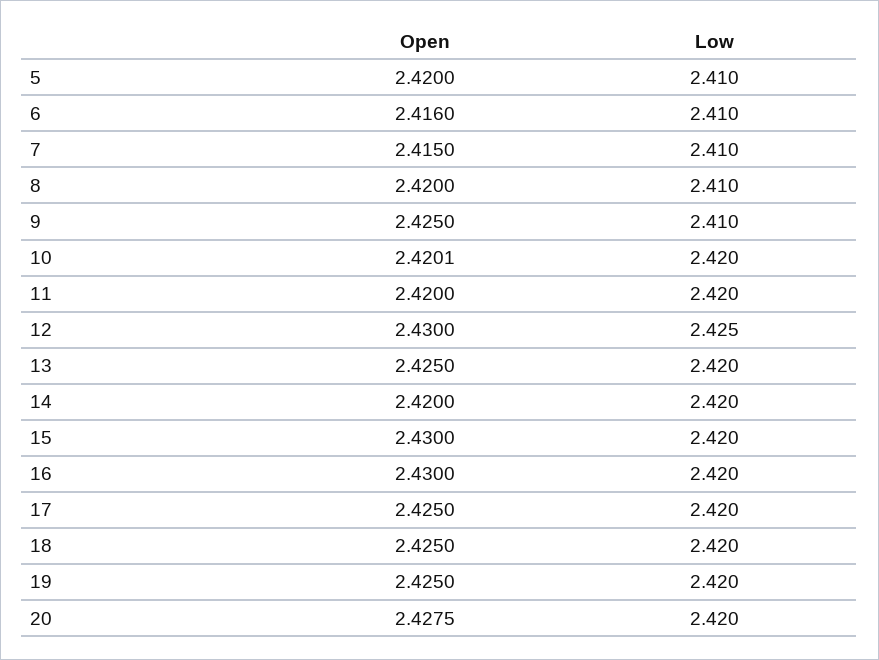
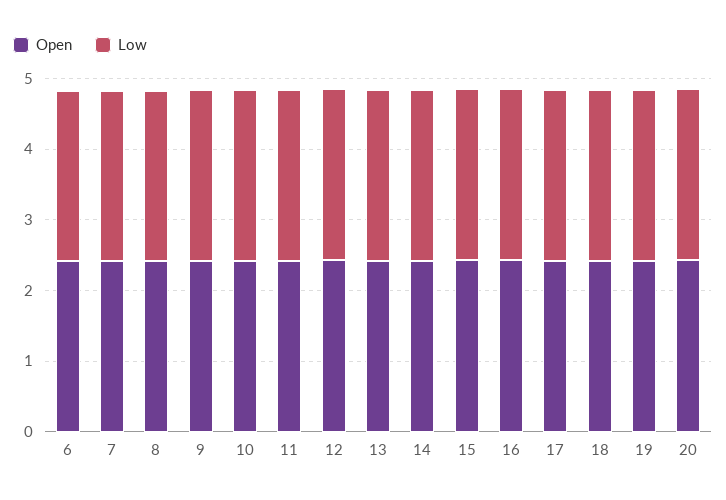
  {
    "Open": {
-     "5": 2.42,
      "6": 2.416,
      "7": 2.415,
      "8": 2.42,
      "9": 2.425,
      "10": 2.4201,
      "11": 2.42,
      "12": 2.43,
      "13": 2.425,
      "14": 2.42,
      "15": 2.43,
      "16": 2.43,
      "17": 2.425,
      "18": 2.425,
      "19": 2.425,
      "20": 2.4275
    },
    "Low": {
-     "5": 2.41,
      "6": 2.41,
      "7": 2.41,
      "8": 2.41,
      "9": 2.41,
      "10": 2.42,
      "11": 2.42,
      "12": 2.425,
      "13": 2.42,
      "14": 2.42,
      "15": 2.42,
      "16": 2.42,
      "17": 2.42,
      "18": 2.42,
      "19": 2.42,
      "20": 2.42
    }
  }

